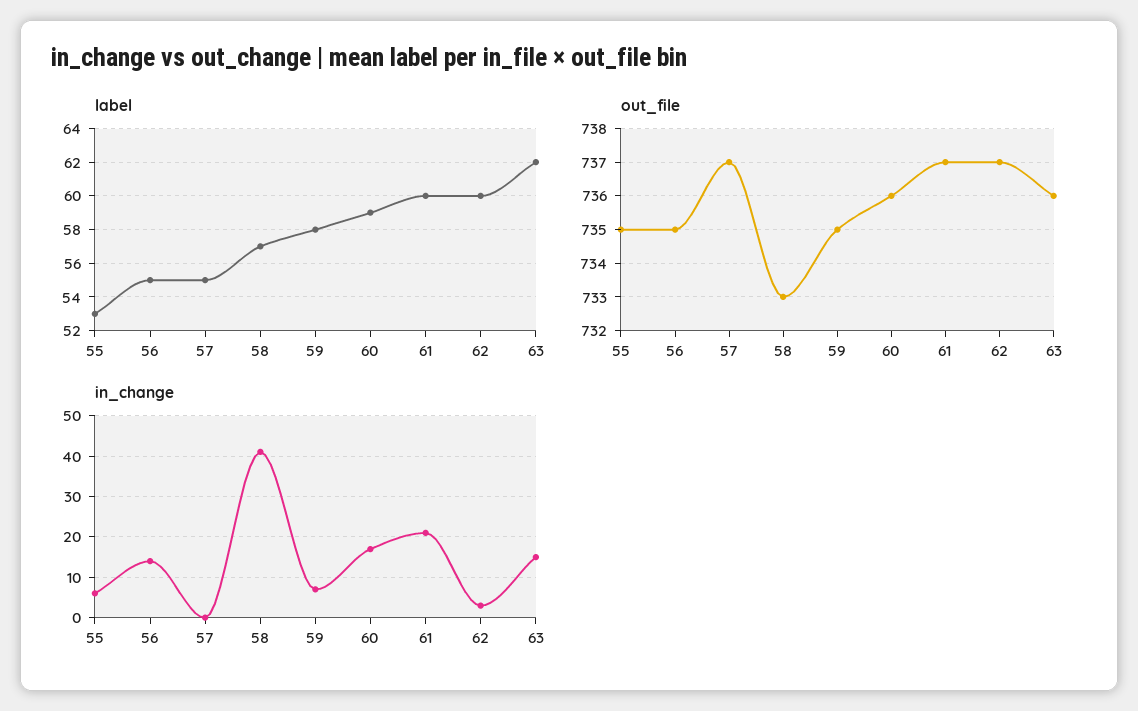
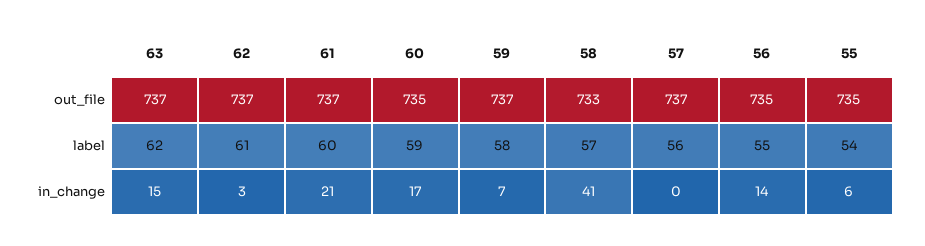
  {
    "label": {
-     "55": 53,
+     "55": 54,
      "56": 55,
-     "57": 55,
+     "57": 56,
      "58": 57,
      "59": 58,
      "60": 59,
      "61": 60,
-     "62": 60,
+     "62": 61,
      "63": 62
    },
    "out_file": {
      "55": 735,
      "56": 735,
      "57": 737,
      "58": 733,
-     "59": 735,
+     "59": 737,
-     "60": 736,
+     "60": 735,
      "61": 737,
      "62": 737,
-     "63": 736
+     "63": 737
    },
    "in_change": {
      "55": 6,
      "56": 14,
      "57": 0,
      "58": 41,
      "59": 7,
      "60": 17,
      "61": 21,
      "62": 3,
      "63": 15
    }
  }

